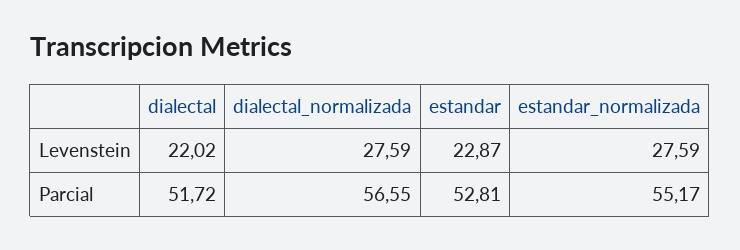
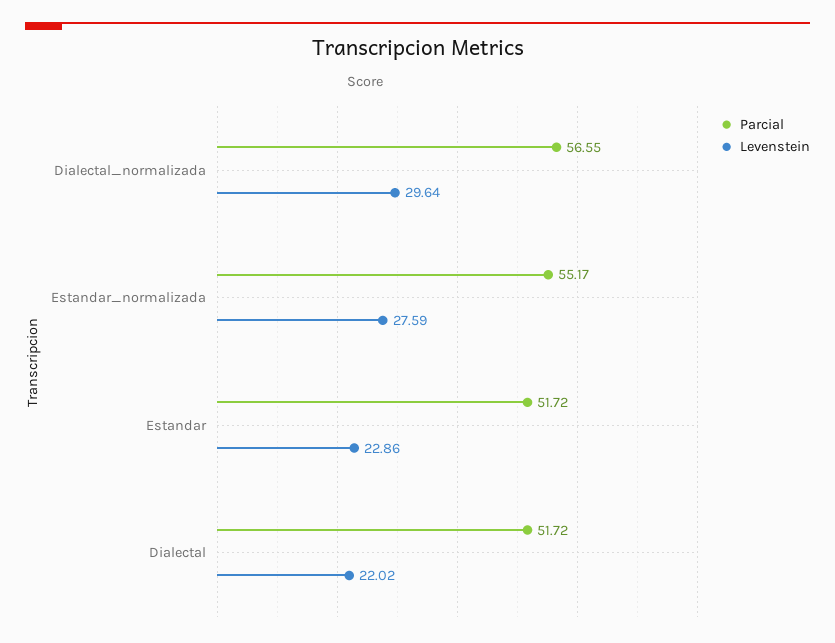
  {
    "Levenstein": {
      "dialectal": 22.02,
-     "dialectal_normalizada": 27.59,
+     "dialectal_normalizada": 29.64,
-     "estandar": 22.87,
+     "estandar": 22.86,
      "estandar_normalizada": 27.59
    },
    "Parcial": {
      "dialectal": 51.72,
      "dialectal_normalizada": 56.55,
-     "estandar": 52.81,
+     "estandar": 51.72,
      "estandar_normalizada": 55.17
    }
  }

